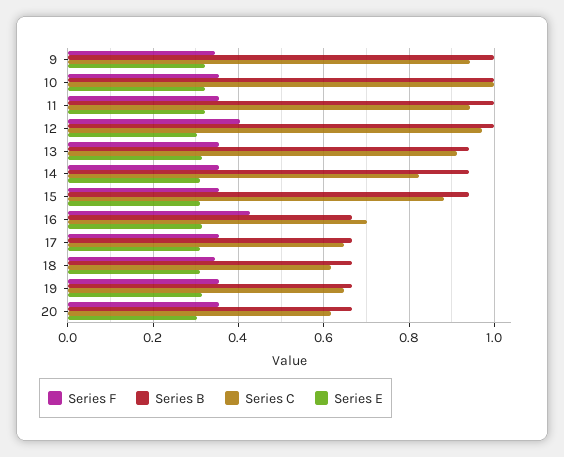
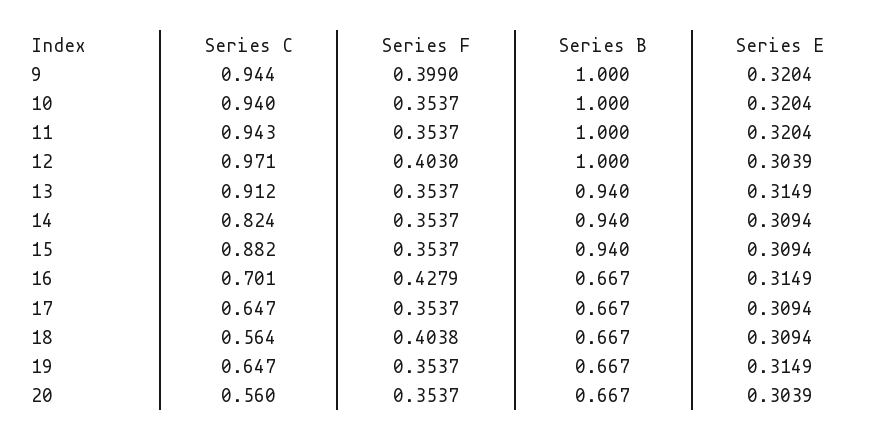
  {
    "Series F": {
-     "9": 0.34,
+     "9": 0.399,
      "10": 0.3537,
      "11": 0.3537,
      "12": 0.403,
      "13": 0.3537,
      "14": 0.3537,
      "15": 0.3537,
      "16": 0.4279,
      "17": 0.3537,
-     "18": 0.34,
+     "18": 0.4038,
      "19": 0.3537,
      "20": 0.3537
    },
    "Series B": {
      "9": 1,
      "10": 1,
      "11": 1,
      "12": 1,
      "13": 0.94,
      "14": 0.94,
      "15": 0.94,
      "16": 0.667,
      "17": 0.667,
      "18": 0.667,
      "19": 0.667,
      "20": 0.667
    },
    "Series C": {
      "9": 0.944,
-     "10": 1,
+     "10": 0.94,
      "11": 0.943,
      "12": 0.971,
      "13": 0.912,
      "14": 0.824,
      "15": 0.882,
      "16": 0.701,
      "17": 0.647,
-     "18": 0.62,
+     "18": 0.564,
      "19": 0.647,
-     "20": 0.62
+     "20": 0.56
    },
    "Series E": {
      "9": 0.3204,
      "10": 0.3204,
      "11": 0.3204,
      "12": 0.3039,
      "13": 0.3149,
      "14": 0.3094,
      "15": 0.3094,
      "16": 0.3149,
      "17": 0.3094,
      "18": 0.3094,
      "19": 0.3149,
      "20": 0.3039
    }
  }

